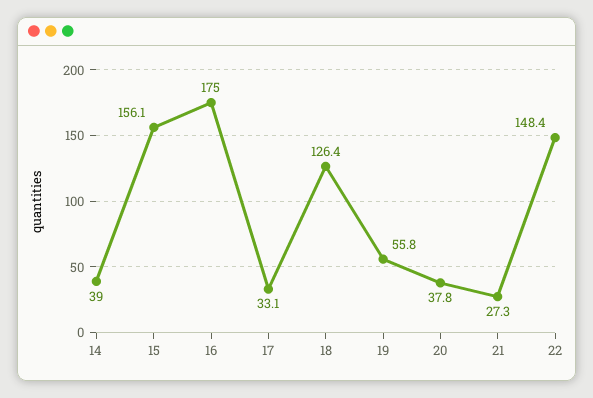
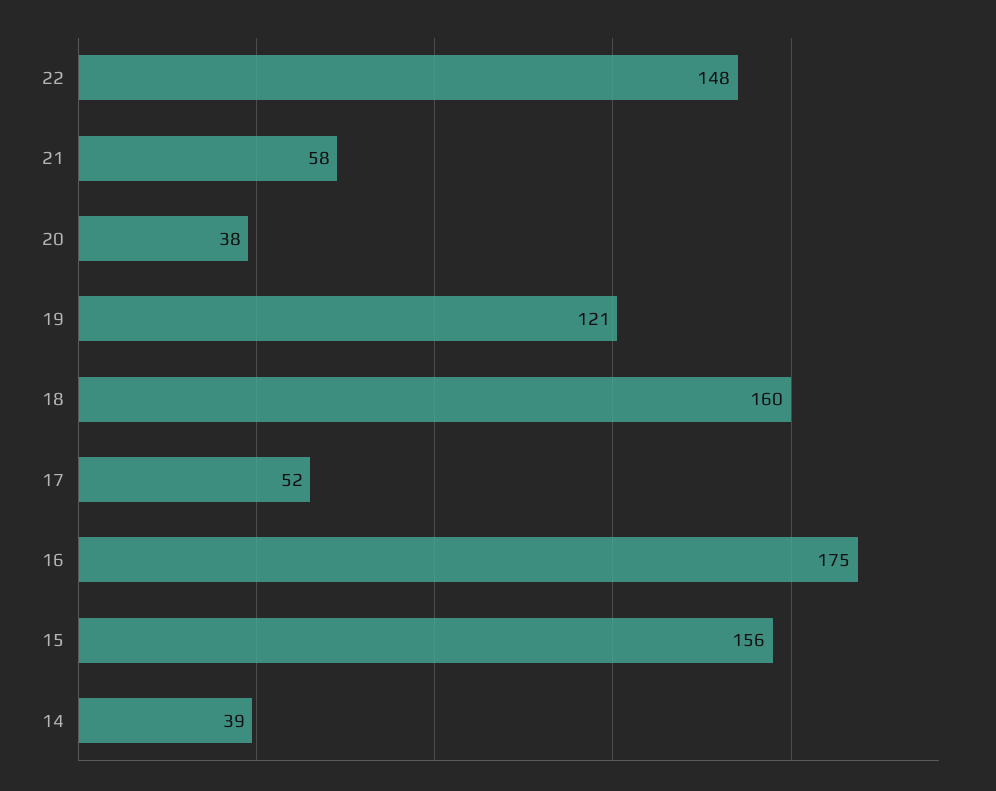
  {
    "14": 39,
    "15": 156.1,
    "16": 175,
-   "17": 33.1,
+   "17": 52,
-   "18": 126.4,
+   "18": 160,
-   "19": 55.8,
+   "19": 121,
    "20": 37.8,
-   "21": 27.3,
+   "21": 58,
    "22": 148.4
  }

